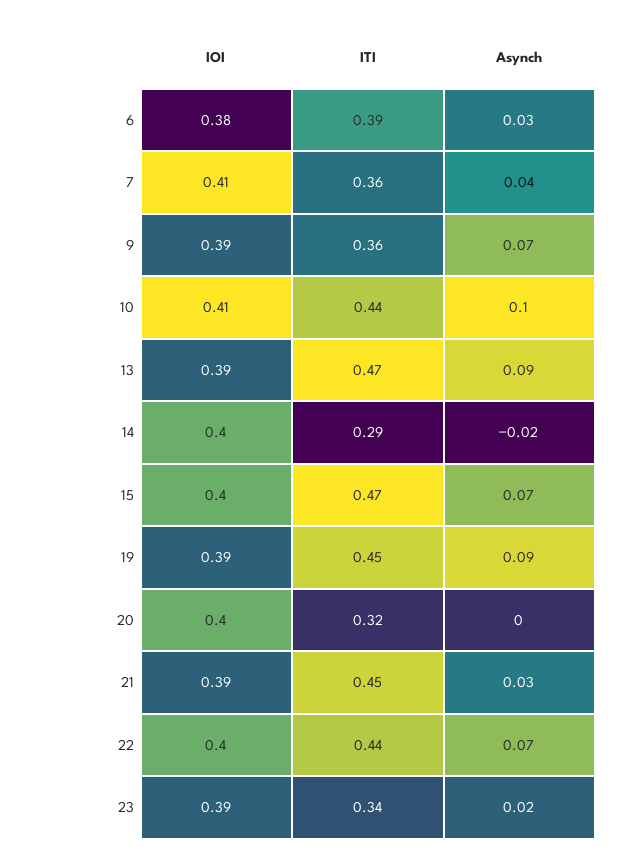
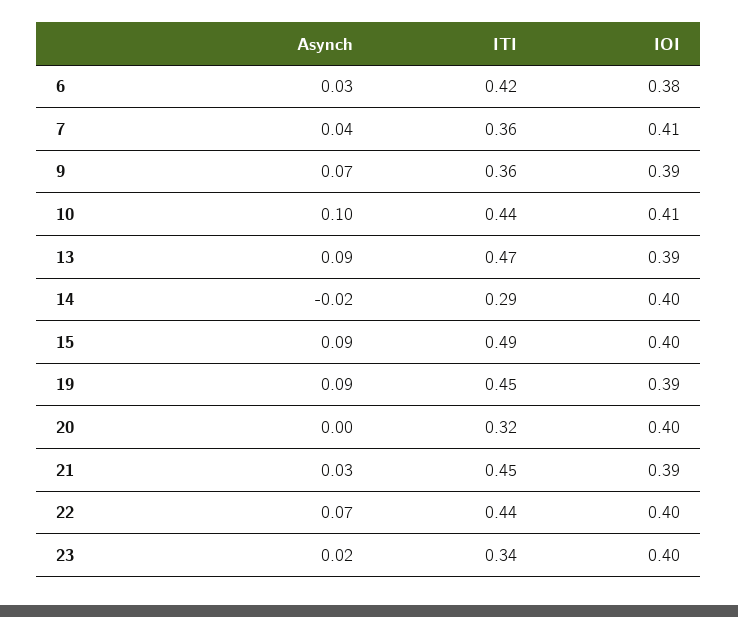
  {
    "IOI": {
      "6": 0.38,
      "7": 0.41,
      "9": 0.39,
      "10": 0.41,
      "13": 0.39,
      "14": 0.4,
      "15": 0.4,
      "19": 0.39,
      "20": 0.4,
      "21": 0.39,
      "22": 0.4,
-     "23": 0.39
+     "23": 0.4
    },
    "ITI": {
-     "6": 0.39,
+     "6": 0.42,
      "7": 0.36,
      "9": 0.36,
      "10": 0.44,
      "13": 0.47,
      "14": 0.29,
-     "15": 0.47,
+     "15": 0.49,
      "19": 0.45,
      "20": 0.32,
      "21": 0.45,
      "22": 0.44,
      "23": 0.34
    },
    "Asynch": {
      "6": 0.03,
      "7": 0.04,
      "9": 0.07,
      "10": 0.1,
      "13": 0.09,
      "14": -0.02,
-     "15": 0.07,
+     "15": 0.09,
      "19": 0.09,
      "20": 0,
      "21": 0.03,
      "22": 0.07,
      "23": 0.02
    }
  }

